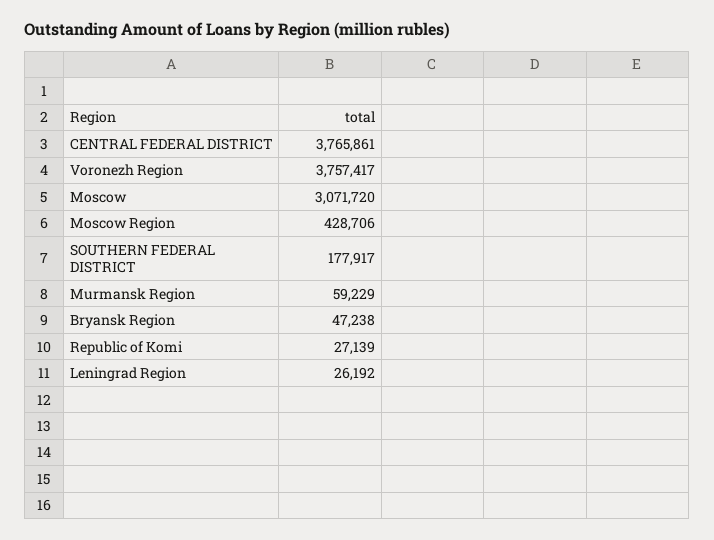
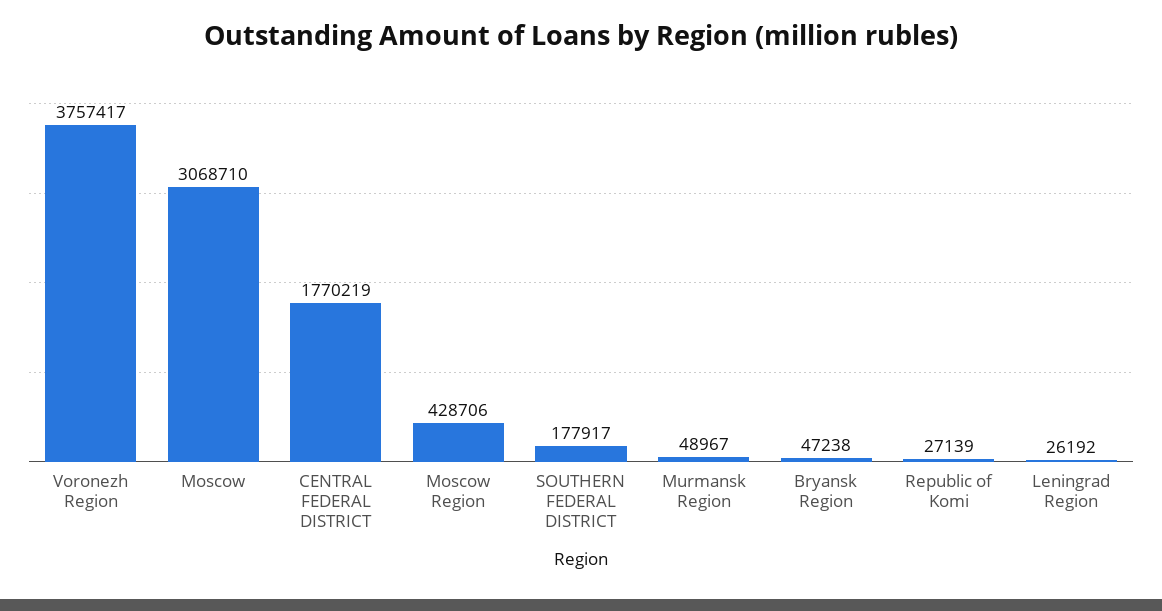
  {
-   "CENTRAL FEDERAL DISTRICT": 3765861,
+   "CENTRAL FEDERAL DISTRICT": 1770219,
    "Voronezh Region": 3757417,
-   "Moscow": 3071720,
+   "Moscow": 3068710,
    "Moscow Region": 428706,
    "SOUTHERN FEDERAL DISTRICT": 177917,
-   "Murmansk Region": 59229,
+   "Murmansk Region": 48967,
    "Bryansk Region": 47238,
    "Republic of Komi": 27139,
    "Leningrad Region": 26192
  }

